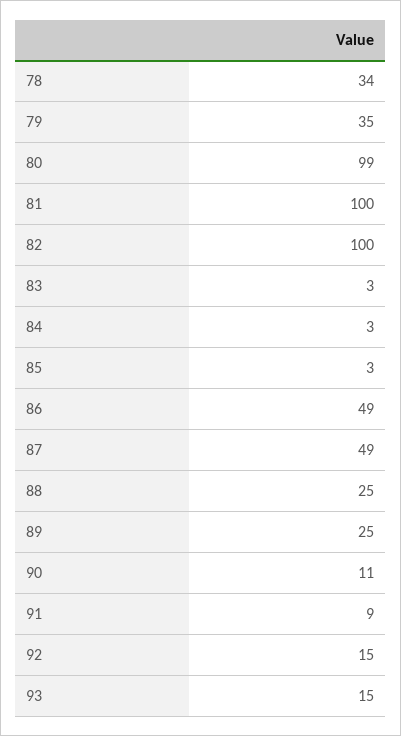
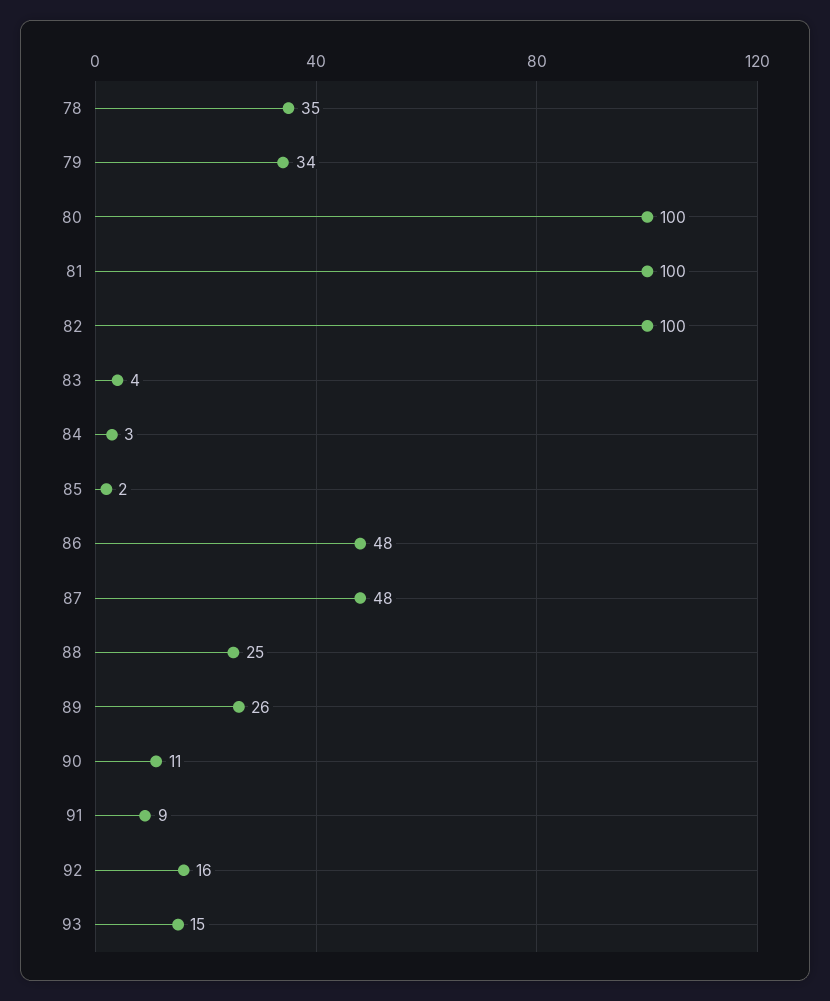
  {
-   "78": 34,
+   "78": 35,
-   "79": 35,
+   "79": 34,
-   "80": 99,
+   "80": 100,
    "81": 100,
    "82": 100,
-   "83": 3,
+   "83": 4,
    "84": 3,
-   "85": 3,
+   "85": 2,
-   "86": 49,
+   "86": 48,
-   "87": 49,
+   "87": 48,
    "88": 25,
-   "89": 25,
+   "89": 26,
    "90": 11,
    "91": 9,
-   "92": 15,
+   "92": 16,
    "93": 15
  }

